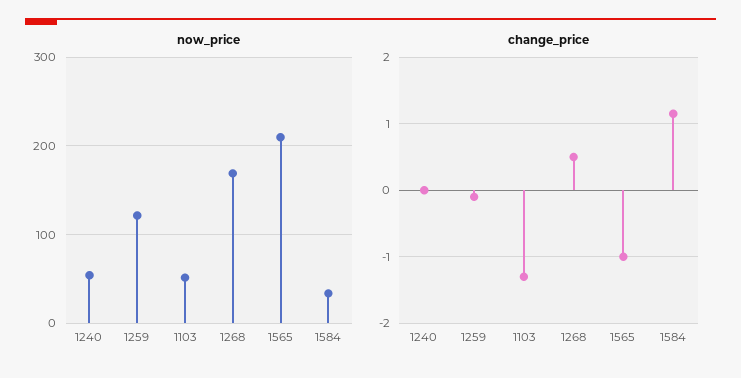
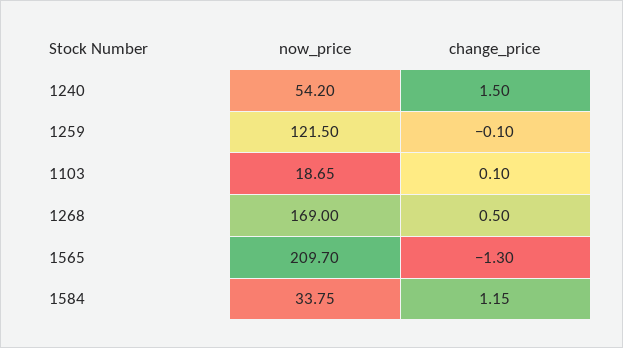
  {
    "now_price": {
      "1240": 54.2,
      "1259": 121.5,
-     "1103": 50,
+     "1103": 18.65,
      "1268": 169,
      "1565": 209.7,
      "1584": 33.75
    },
    "change_price": {
-     "1240": 0,
+     "1240": 1.5,
      "1259": -0.1,
-     "1103": -1.3,
+     "1103": 0.1,
      "1268": 0.5,
-     "1565": -1,
+     "1565": -1.3,
      "1584": 1.15
    }
  }

